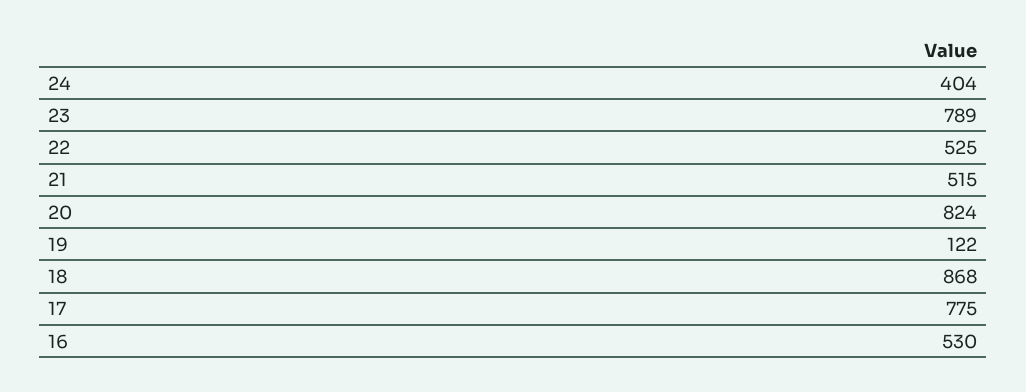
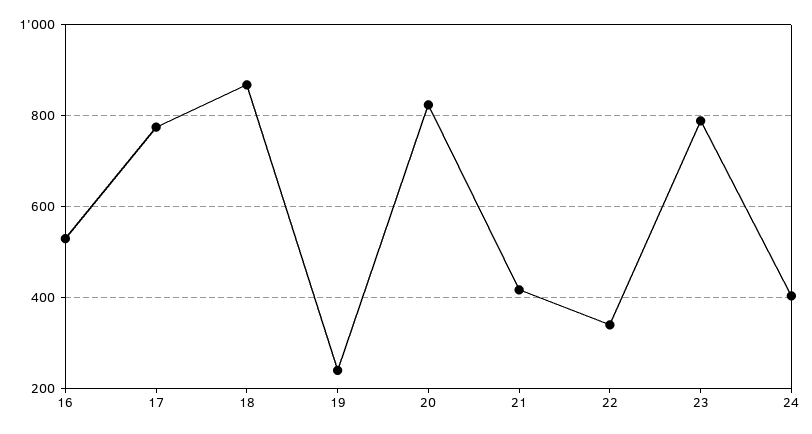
  {
    "24": 404,
    "23": 789,
-   "22": 525,
+   "22": 340,
-   "21": 515,
+   "21": 420,
    "20": 824,
-   "19": 122,
+   "19": 240,
    "18": 868,
    "17": 775,
    "16": 530
  }

